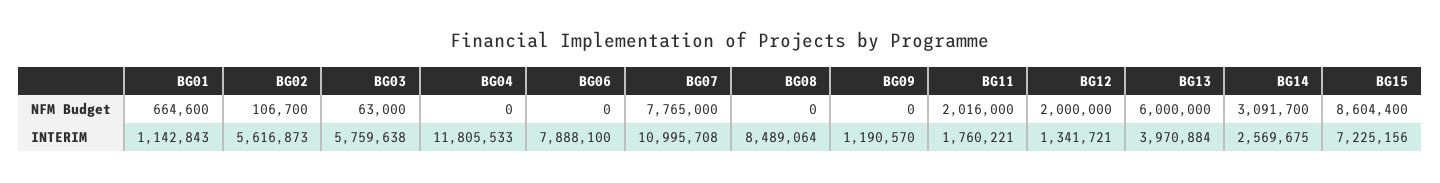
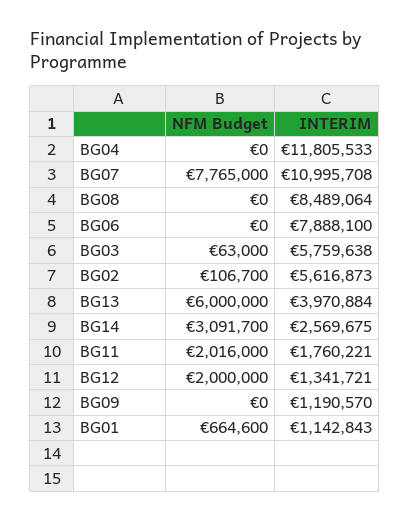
  {
    "BG01": {
      "NFM Budget": 664600,
      "INTERIM": 1142843
    },
    "BG02": {
      "NFM Budget": 106700,
      "INTERIM": 5616873
    },
    "BG03": {
      "NFM Budget": 63000,
      "INTERIM": 5759638
    },
    "BG04": {
      "NFM Budget": 0,
      "INTERIM": 11805533
    },
    "BG06": {
      "NFM Budget": 0,
      "INTERIM": 7888100
    },
    "BG07": {
      "NFM Budget": 7765000,
      "INTERIM": 10995708
    },
    "BG08": {
      "NFM Budget": 0,
      "INTERIM": 8489064
    },
    "BG09": {
      "NFM Budget": 0,
      "INTERIM": 1190570
    },
    "BG11": {
      "NFM Budget": 2016000,
      "INTERIM": 1760221
    },
    "BG12": {
      "NFM Budget": 2000000,
      "INTERIM": 1341721
    },
    "BG13": {
      "NFM Budget": 6000000,
      "INTERIM": 3970884
    },
    "BG14": {
      "NFM Budget": 3091700,
      "INTERIM": 2569675
-   },
+   }
-   "BG15": {
-     "NFM Budget": 8604400,
-     "INTERIM": 7225156
-   }
  }

